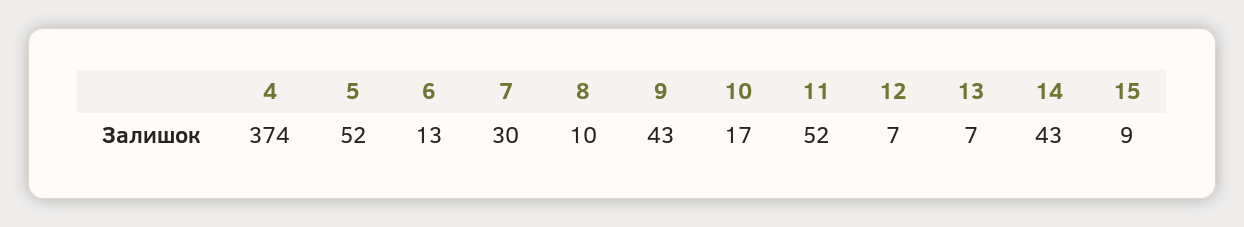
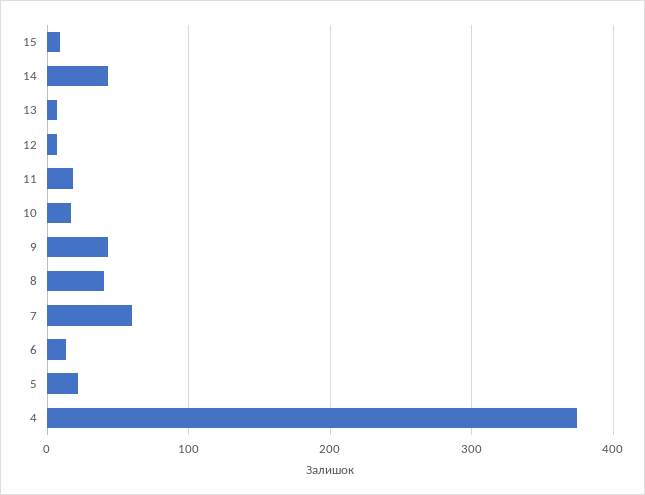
  {
    "4": 374,
-   "5": 52,
+   "5": 20,
    "6": 13,
-   "7": 30,
+   "7": 60,
-   "8": 10,
+   "8": 40,
    "9": 43,
    "10": 17,
-   "11": 52,
+   "11": 20,
    "12": 7,
    "13": 7,
    "14": 43,
    "15": 9
  }

